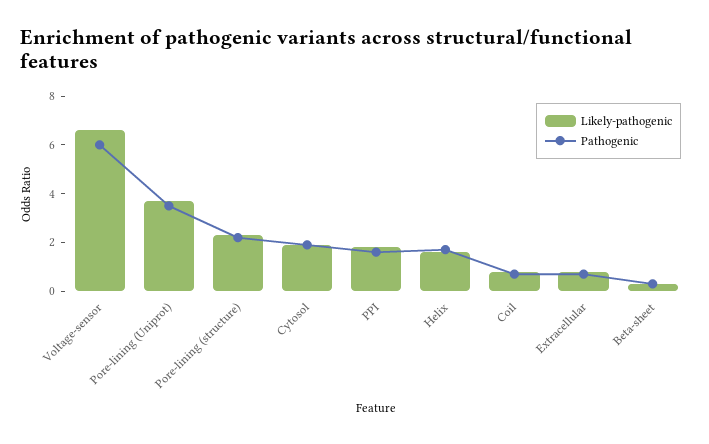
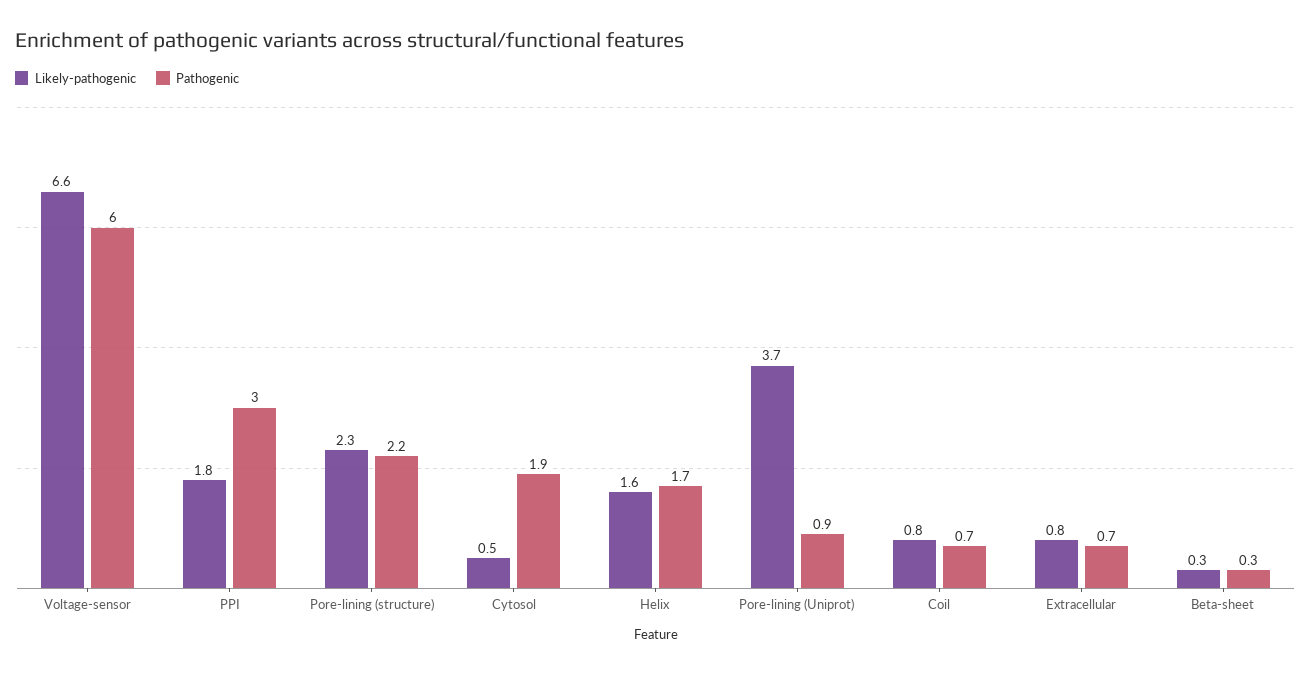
  {
    "Likely-pathogenic": {
      "Voltage-sensor": 6.6,
      "Pore-lining (Uniprot)": 3.7,
      "Pore-lining (structure)": 2.3,
-     "Cytosol": 2,
+     "Cytosol": 0.5,
      "PPI": 1.8,
      "Helix": 1.6,
      "Coil": 0.8,
      "Extracellular": 0.8,
      "Beta-sheet": 0.3
    },
    "Pathogenic": {
      "Voltage-sensor": 6,
-     "Pore-lining (Uniprot)": 3.5,
+     "Pore-lining (Uniprot)": 0.9,
      "Pore-lining (structure)": 2.2,
      "Cytosol": 1.9,
-     "PPI": 1.5,
+     "PPI": 3,
      "Helix": 1.7,
      "Coil": 0.7,
      "Extracellular": 0.7,
      "Beta-sheet": 0.3
    }
  }

